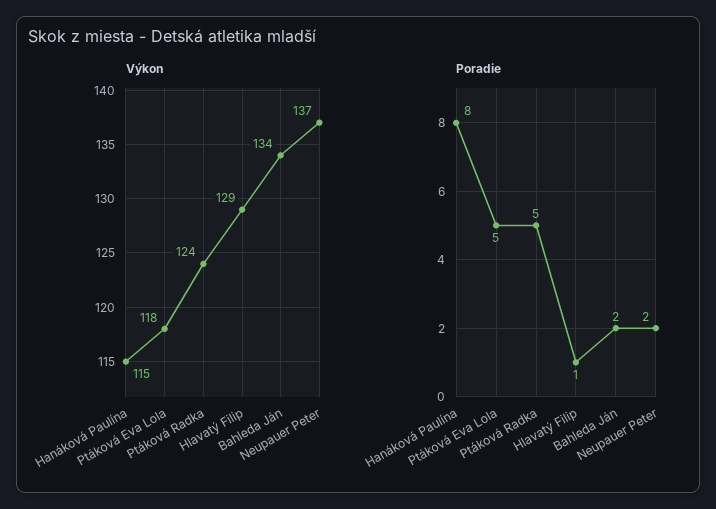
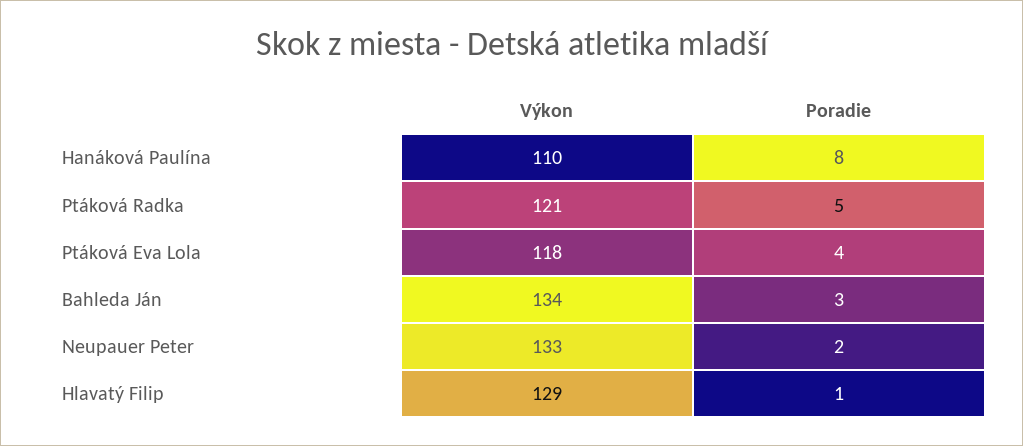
  {
    "Výkon": {
-     "Hanáková Paulína": 115,
+     "Hanáková Paulína": 110,
      "Ptáková Eva Lola": 118,
-     "Ptáková Radka": 124,
+     "Ptáková Radka": 121,
      "Hlavatý Filip": 129,
      "Bahleda Ján": 134,
-     "Neupauer Peter": 137
+     "Neupauer Peter": 133
    },
    "Poradie": {
      "Hanáková Paulína": 8,
-     "Ptáková Eva Lola": 5,
+     "Ptáková Eva Lola": 4,
      "Ptáková Radka": 5,
      "Hlavatý Filip": 1,
-     "Bahleda Ján": 2,
+     "Bahleda Ján": 3,
      "Neupauer Peter": 2
    }
  }

